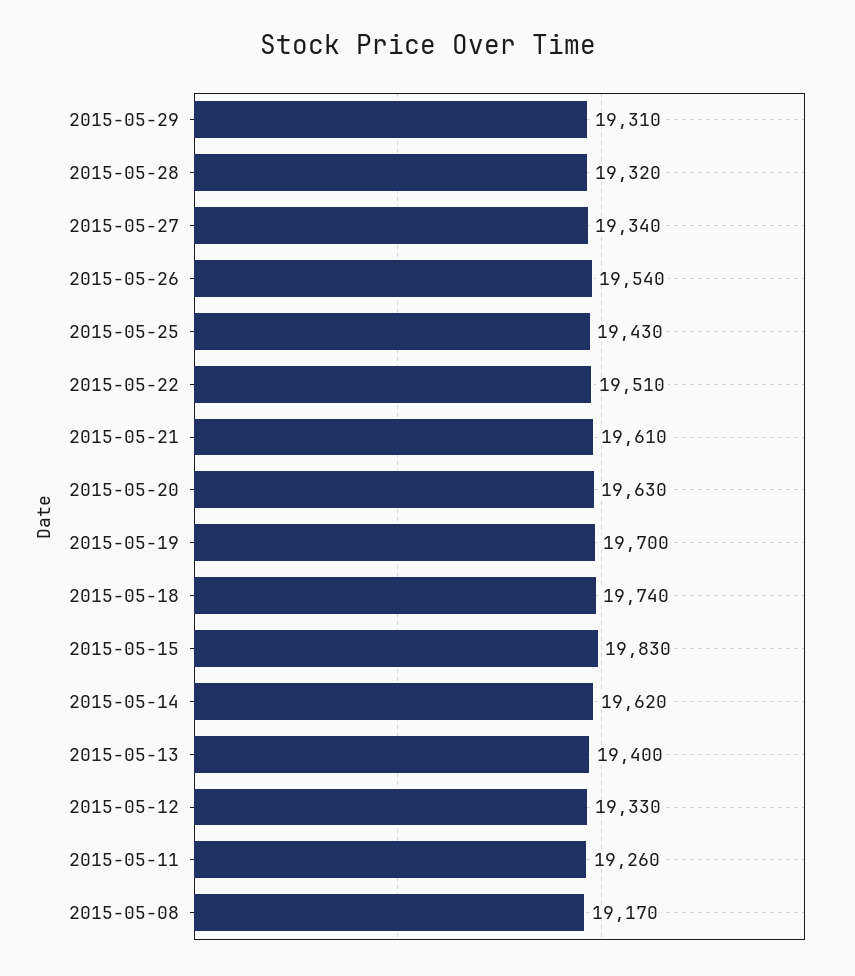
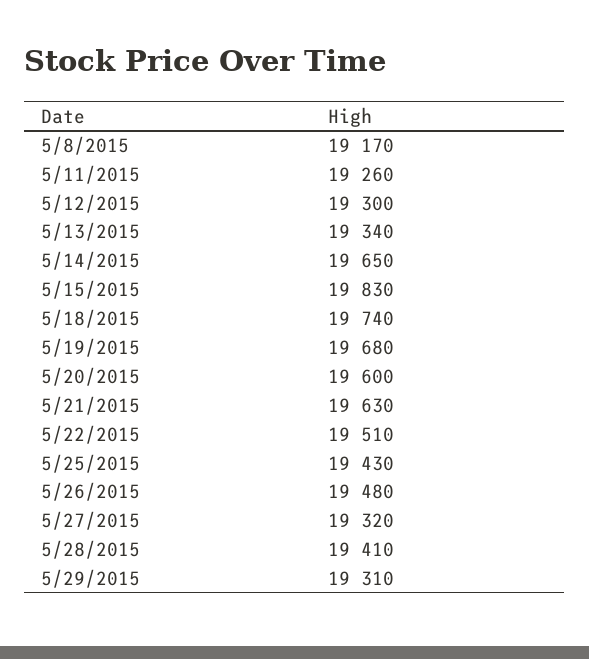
  {
    "2015-05-29": 19310,
-   "2015-05-28": 19320,
+   "2015-05-28": 19410,
-   "2015-05-27": 19340,
+   "2015-05-27": 19320,
-   "2015-05-26": 19540,
+   "2015-05-26": 19480,
    "2015-05-25": 19430,
    "2015-05-22": 19510,
-   "2015-05-21": 19610,
+   "2015-05-21": 19630,
-   "2015-05-20": 19630,
+   "2015-05-20": 19600,
-   "2015-05-19": 19700,
+   "2015-05-19": 19680,
    "2015-05-18": 19740,
    "2015-05-15": 19830,
-   "2015-05-14": 19620,
+   "2015-05-14": 19650,
-   "2015-05-13": 19400,
+   "2015-05-13": 19340,
-   "2015-05-12": 19330,
+   "2015-05-12": 19300,
    "2015-05-11": 19260,
    "2015-05-08": 19170
  }

